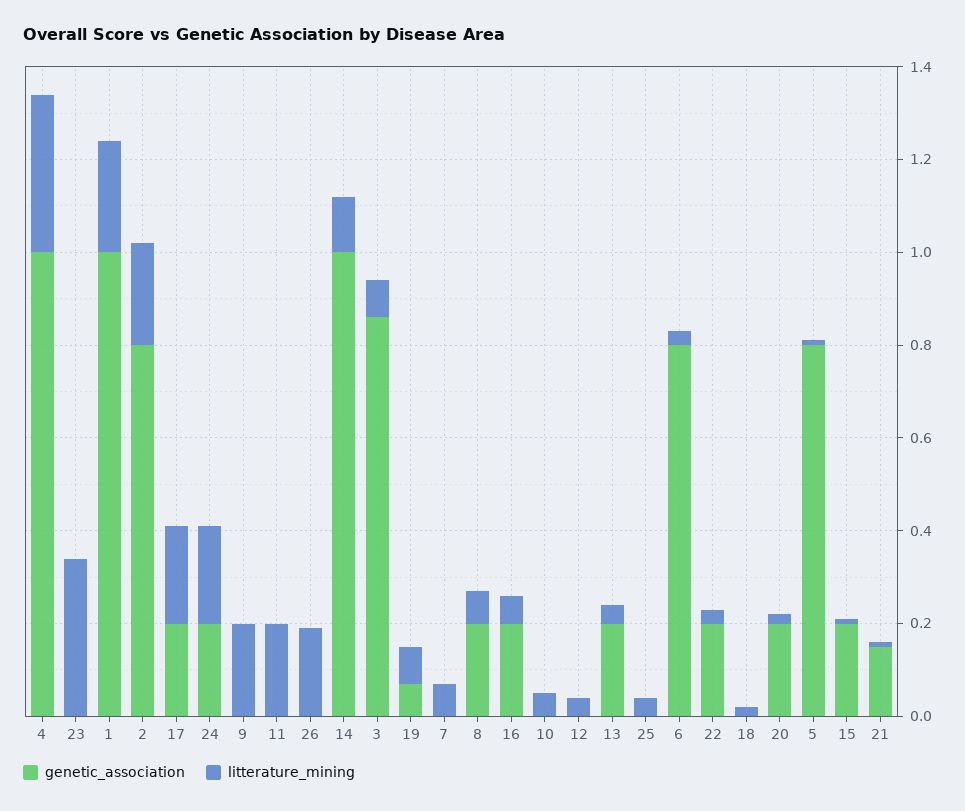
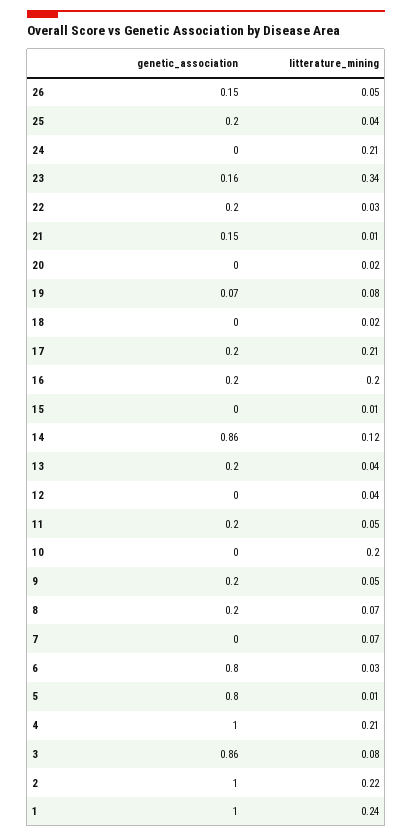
  {
    "genetic_association": {
      "4": 1,
-     "23": 0,
+     "23": 0.16,
      "1": 1,
-     "2": 0.8,
+     "2": 1,
      "17": 0.2,
-     "24": 0.2,
+     "24": 0,
-     "9": 0,
+     "9": 0.2,
-     "11": 0,
+     "11": 0.2,
-     "26": 0,
+     "26": 0.15,
-     "14": 1,
+     "14": 0.86,
      "3": 0.86,
      "19": 0.07,
      "7": 0,
      "8": 0.2,
      "16": 0.2,
      "10": 0,
      "12": 0,
      "13": 0.2,
-     "25": 0,
+     "25": 0.2,
      "6": 0.8,
      "22": 0.2,
      "18": 0,
-     "20": 0.2,
+     "20": 0,
      "5": 0.8,
-     "15": 0.2,
+     "15": 0,
      "21": 0.15
    },
    "litterature_mining": {
-     "4": 0.35,
+     "4": 0.21,
      "23": 0.34,
      "1": 0.24,
      "2": 0.22,
      "17": 0.21,
      "24": 0.21,
-     "9": 0.2,
+     "9": 0.05,
-     "11": 0.2,
+     "11": 0.05,
-     "26": 0.2,
+     "26": 0.05,
      "14": 0.12,
      "3": 0.08,
      "19": 0.08,
      "7": 0.07,
      "8": 0.07,
-     "16": 0.05,
+     "16": 0.2,
-     "10": 0.05,
+     "10": 0.2,
      "12": 0.04,
      "13": 0.04,
      "25": 0.04,
      "6": 0.03,
      "22": 0.03,
      "18": 0.02,
      "20": 0.02,
      "5": 0.01,
      "15": 0.01,
      "21": 0.01
    }
  }

